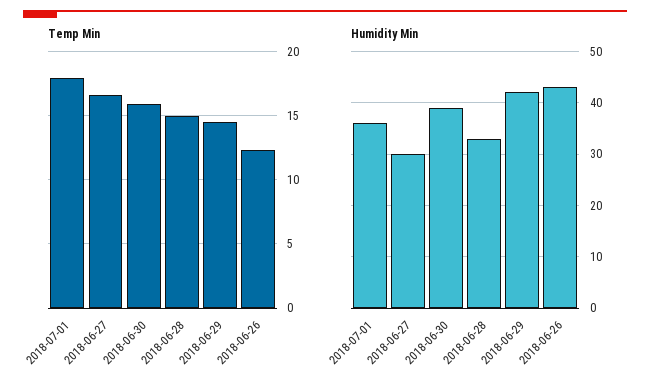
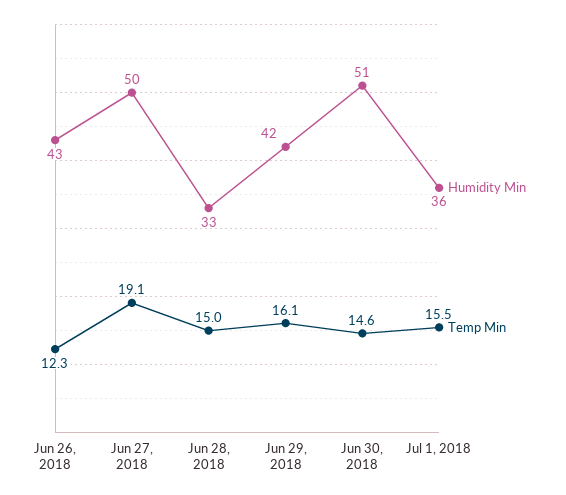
  {
    "Temp Min": {
-     "2018-07-01": 18,
+     "2018-07-01": 15.5,
-     "2018-06-27": 16.5,
+     "2018-06-27": 19.1,
-     "2018-06-30": 16,
+     "2018-06-30": 14.6,
      "2018-06-28": 15,
-     "2018-06-29": 14.5,
+     "2018-06-29": 16.1,
      "2018-06-26": 12.3
    },
    "Humidity Min": {
      "2018-07-01": 36,
-     "2018-06-27": 30,
+     "2018-06-27": 50,
-     "2018-06-30": 40,
+     "2018-06-30": 51,
      "2018-06-28": 33,
      "2018-06-29": 42,
      "2018-06-26": 43
    }
  }

